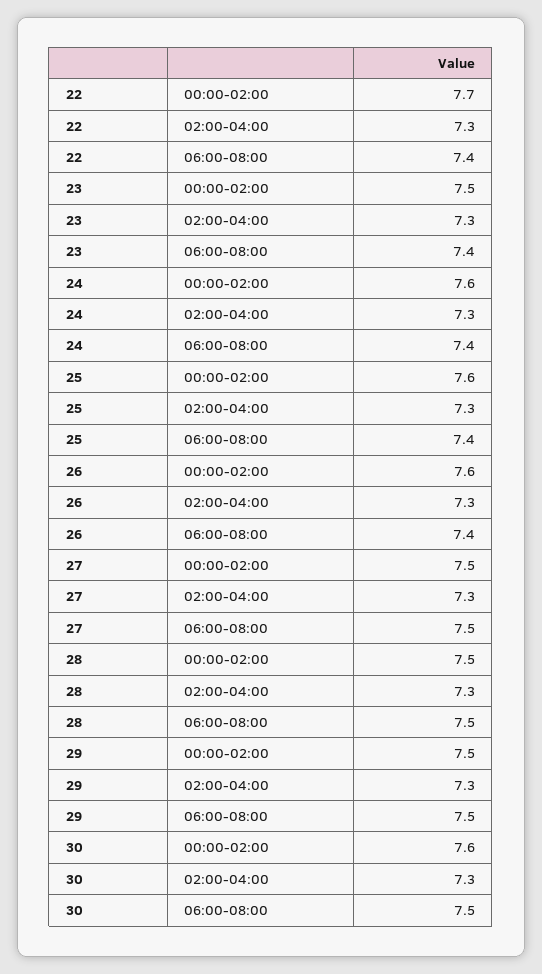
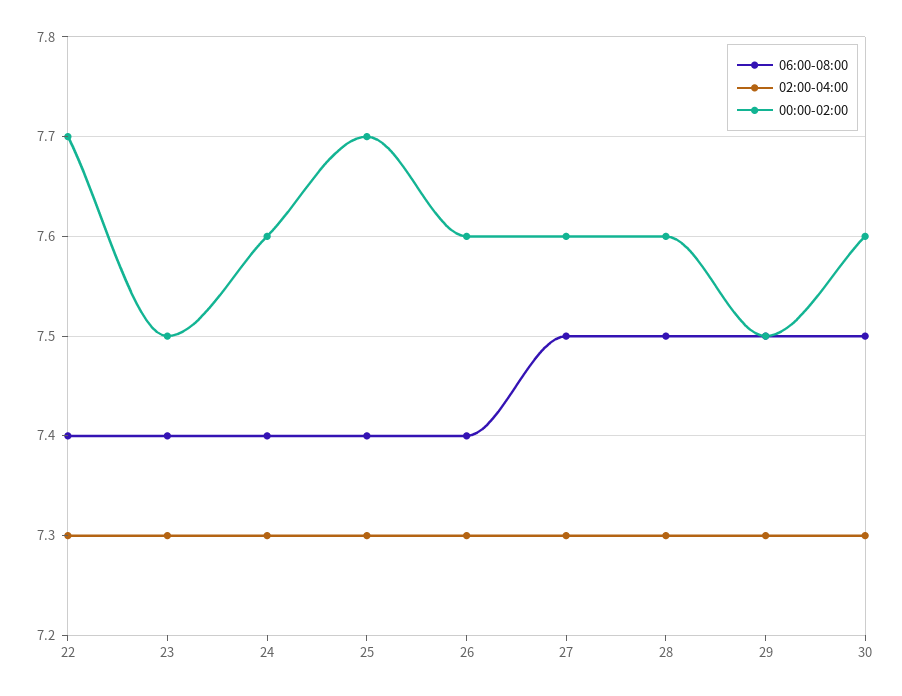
  {
    "00:00-02:00": {
      "22": 7.7,
      "23": 7.5,
      "24": 7.6,
-     "25": 7.6,
+     "25": 7.7,
      "26": 7.6,
-     "27": 7.5,
+     "27": 7.6,
-     "28": 7.5,
+     "28": 7.6,
      "29": 7.5,
      "30": 7.6
    },
    "02:00-04:00": {
      "22": 7.3,
      "23": 7.3,
      "24": 7.3,
      "25": 7.3,
      "26": 7.3,
      "27": 7.3,
      "28": 7.3,
      "29": 7.3,
      "30": 7.3
    },
    "06:00-08:00": {
      "22": 7.4,
      "23": 7.4,
      "24": 7.4,
      "25": 7.4,
      "26": 7.4,
      "27": 7.5,
      "28": 7.5,
      "29": 7.5,
      "30": 7.5
    }
  }

